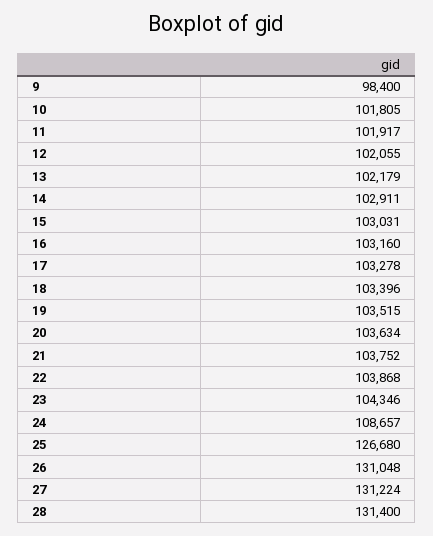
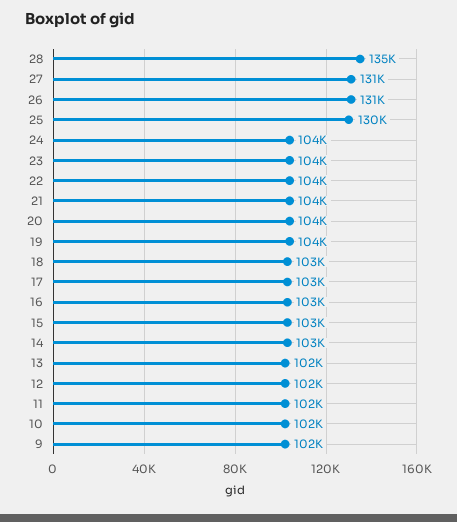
  {
-   "9": 98400,
+   "9": 102000,
    "10": 101805,
    "11": 101917,
    "12": 102055,
    "13": 102179,
    "14": 102911,
    "15": 103031,
    "16": 103160,
    "17": 103278,
    "18": 103396,
    "19": 103515,
    "20": 103634,
    "21": 103752,
    "22": 103868,
    "23": 104346,
-   "24": 108657,
+   "24": 104000,
-   "25": 126680,
+   "25": 130000,
    "26": 131048,
    "27": 131224,
-   "28": 131400
+   "28": 135000
  }

